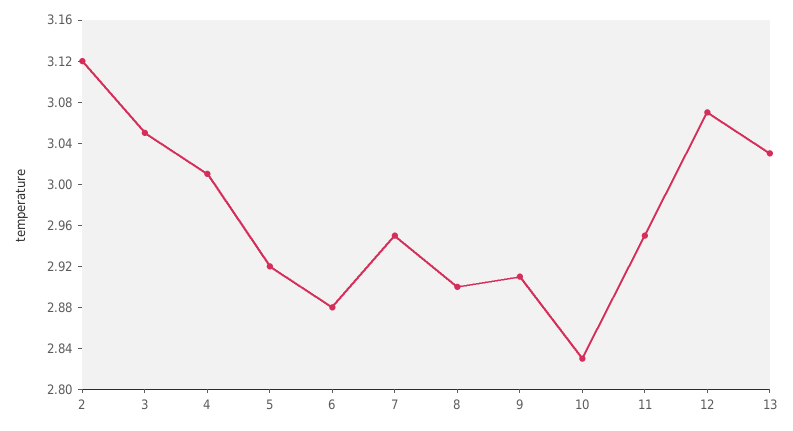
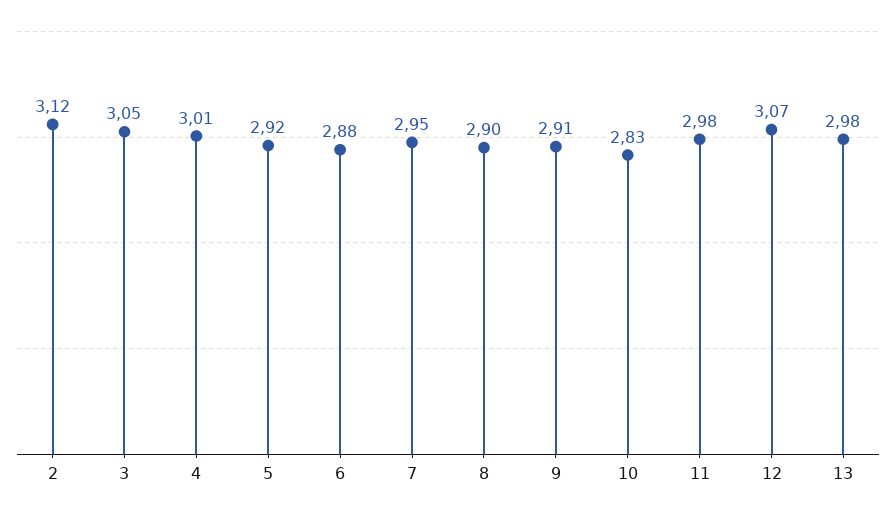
  {
    "2": 3.12,
    "3": 3.05,
    "4": 3.01,
    "5": 2.92,
    "6": 2.88,
    "7": 2.95,
    "8": 2.9,
    "9": 2.91,
    "10": 2.83,
-   "11": 2.95,
+   "11": 2.98,
    "12": 3.07,
-   "13": 3.03
+   "13": 2.98
  }

